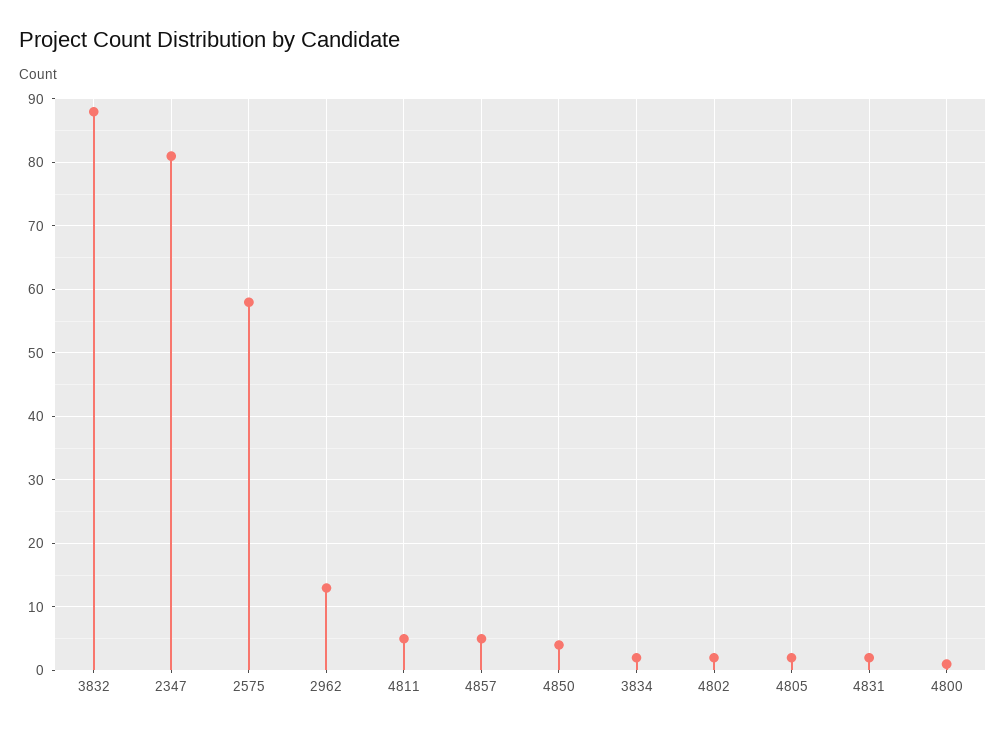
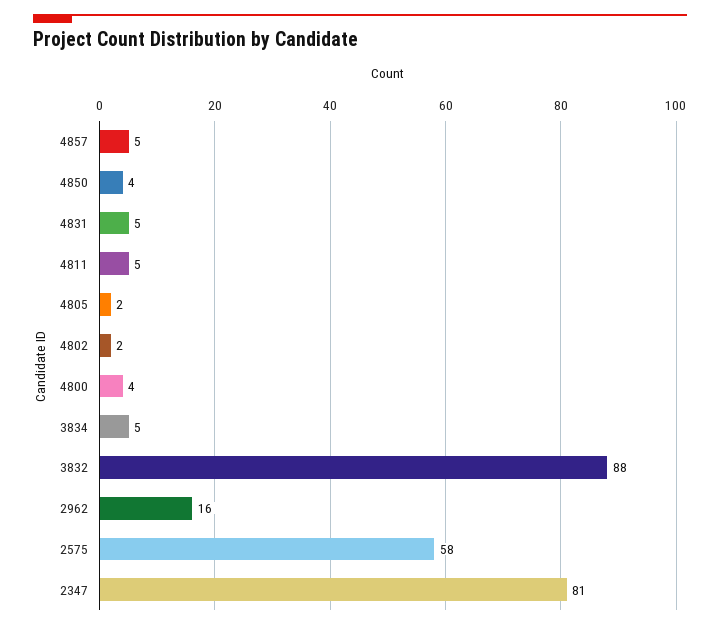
  {
    "3832": 88,
    "2347": 81,
    "2575": 58,
-   "2962": 13,
+   "2962": 16,
    "4811": 5,
    "4857": 5,
    "4850": 4,
-   "3834": 2,
+   "3834": 5,
    "4802": 2,
    "4805": 2,
-   "4831": 2,
+   "4831": 5,
-   "4800": 1
+   "4800": 4
  }

